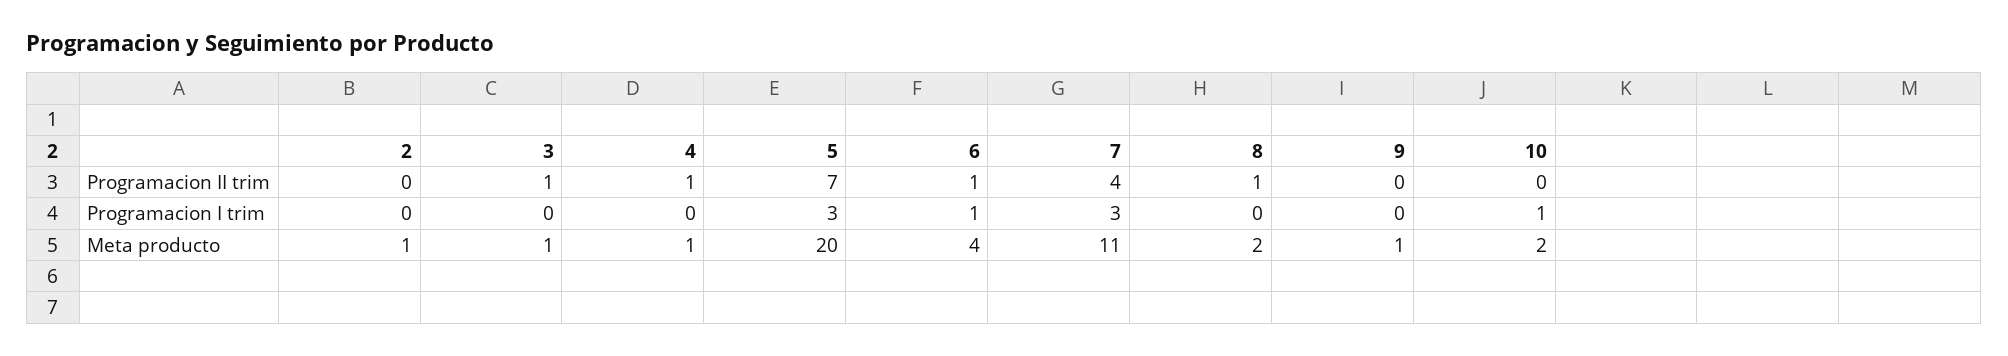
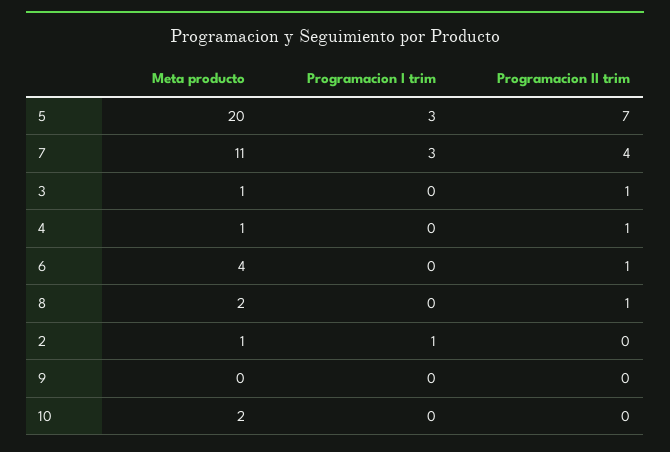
  {
    "2": {
      "Programacion II trim": 0,
-     "Programacion I trim": 0,
+     "Programacion I trim": 1,
      "Meta producto": 1
    },
    "3": {
      "Programacion II trim": 1,
      "Programacion I trim": 0,
      "Meta producto": 1
    },
    "4": {
      "Programacion II trim": 1,
      "Programacion I trim": 0,
      "Meta producto": 1
    },
    "5": {
      "Programacion II trim": 7,
      "Programacion I trim": 3,
      "Meta producto": 20
    },
    "6": {
      "Programacion II trim": 1,
-     "Programacion I trim": 1,
+     "Programacion I trim": 0,
      "Meta producto": 4
    },
    "7": {
      "Programacion II trim": 4,
      "Programacion I trim": 3,
      "Meta producto": 11
    },
    "8": {
      "Programacion II trim": 1,
      "Programacion I trim": 0,
      "Meta producto": 2
    },
    "9": {
      "Programacion II trim": 0,
      "Programacion I trim": 0,
-     "Meta producto": 1
+     "Meta producto": 0
    },
    "10": {
      "Programacion II trim": 0,
-     "Programacion I trim": 1,
+     "Programacion I trim": 0,
      "Meta producto": 2
    }
  }

